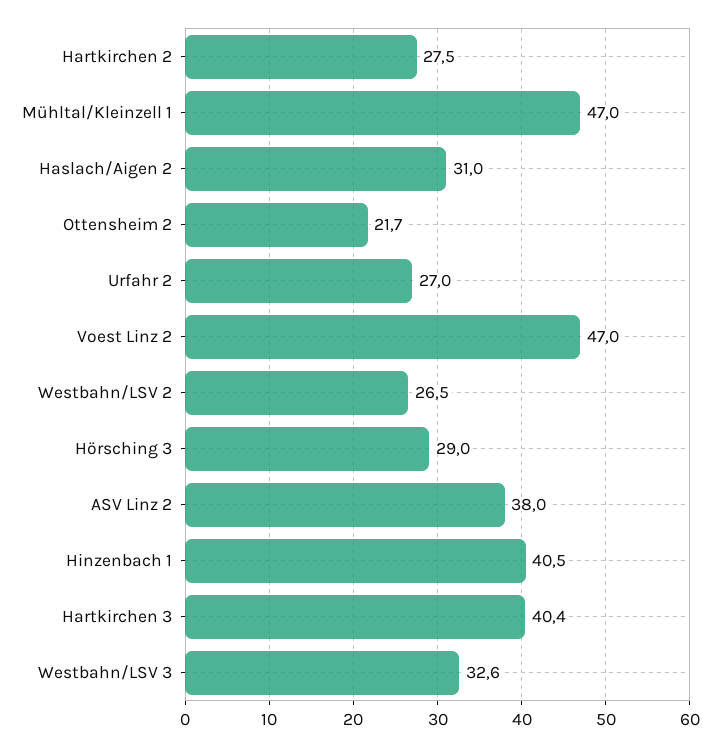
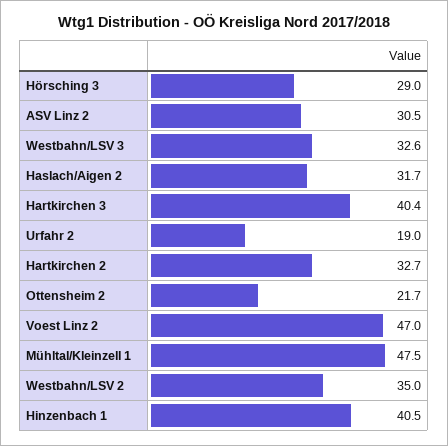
  {
-   "Hartkirchen 2": 27.5,
+   "Hartkirchen 2": 32.7,
-   "Mühltal/Kleinzell 1": 47,
+   "Mühltal/Kleinzell 1": 47.5,
-   "Haslach/Aigen 2": 31,
+   "Haslach/Aigen 2": 31.7,
    "Ottensheim 2": 21.7,
-   "Urfahr 2": 27,
+   "Urfahr 2": 19,
    "Voest Linz 2": 47,
-   "Westbahn/LSV 2": 26.5,
+   "Westbahn/LSV 2": 35,
    "Hörsching 3": 29,
-   "ASV Linz 2": 38,
+   "ASV Linz 2": 30.5,
    "Hinzenbach 1": 40.5,
    "Hartkirchen 3": 40.4,
    "Westbahn/LSV 3": 32.6
  }

